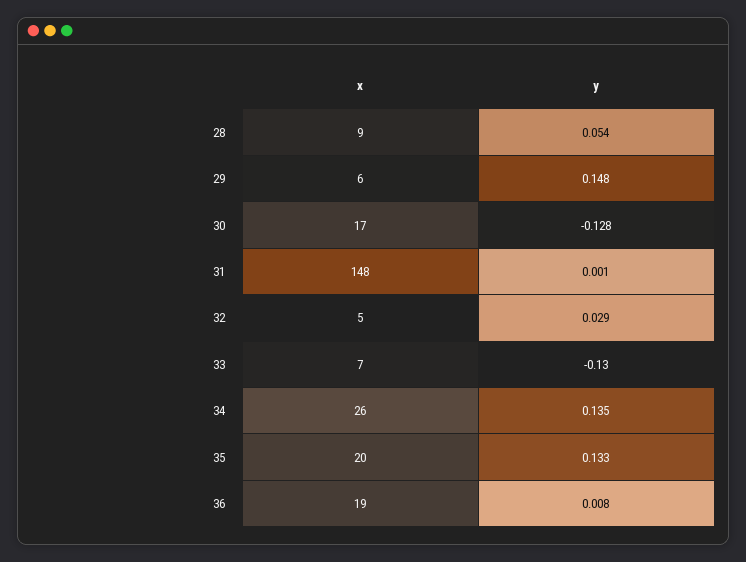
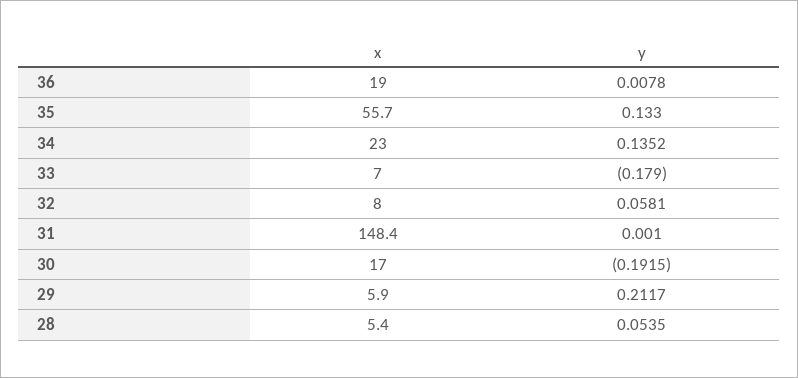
  {
    "x": {
-     "28": 9,
+     "28": 5.4,
      "29": 5.9,
      "30": 17,
      "31": 148.4,
-     "32": 5,
+     "32": 8,
      "33": 7,
-     "34": 26,
+     "34": 23,
-     "35": 20,
+     "35": 55.7,
      "36": 19
    },
    "y": {
      "28": 0.0535,
-     "29": 0.148,
+     "29": 0.2117,
-     "30": -0.128,
+     "30": -0.1915,
      "31": 0.001,
-     "32": 0.029,
+     "32": 0.0581,
-     "33": -0.13,
+     "33": -0.179,
      "34": 0.1352,
      "35": 0.133,
      "36": 0.0078
    }
  }

